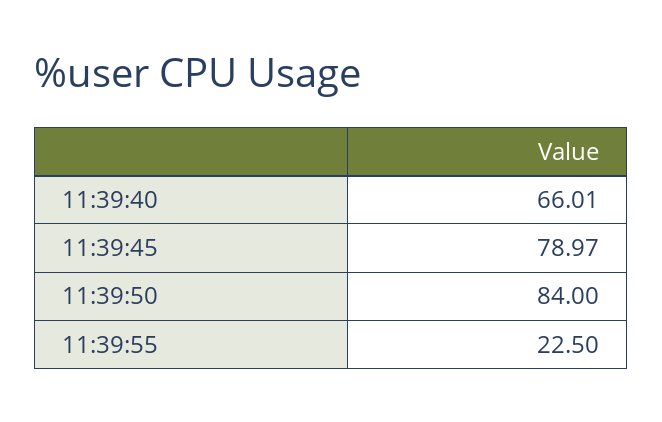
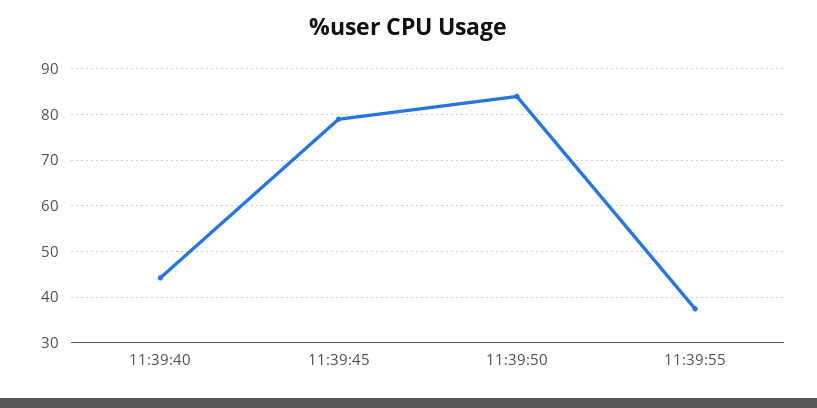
  {
-   "11:39:40": 66.01,
+   "11:39:40": 44,
    "11:39:45": 78.97,
    "11:39:50": 84,
-   "11:39:55": 22.5
+   "11:39:55": 38
  }

